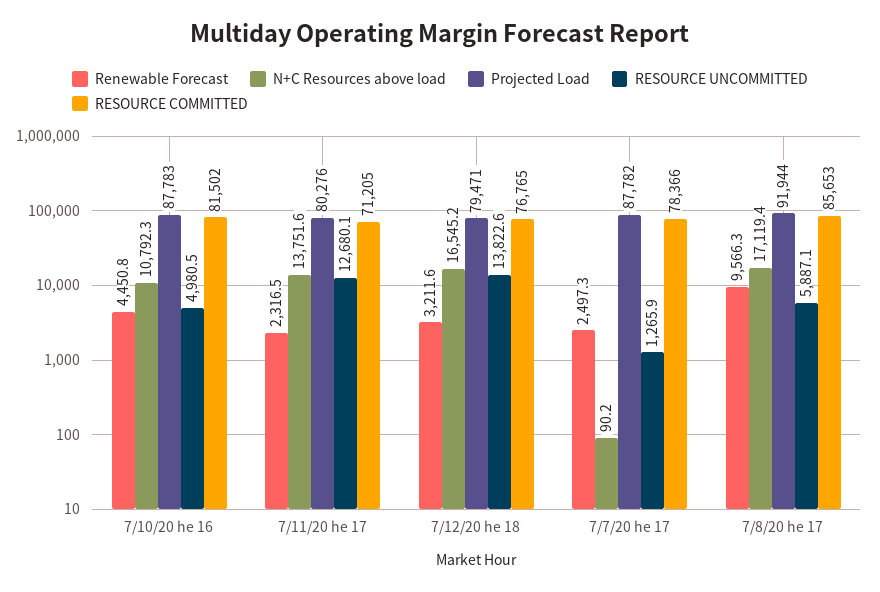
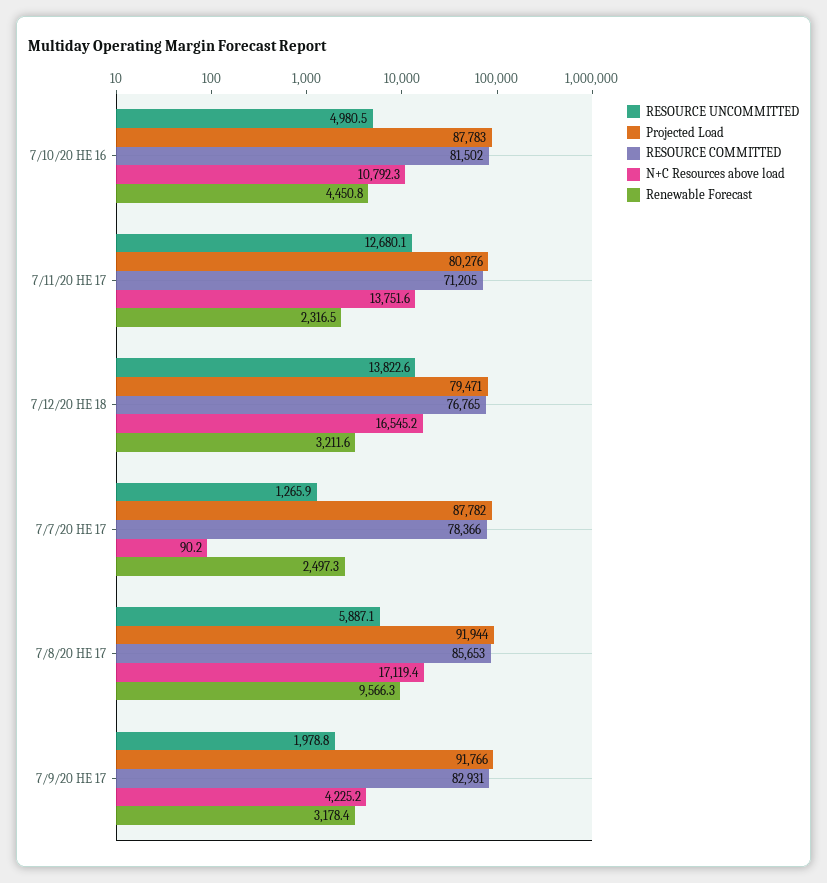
  {
    "Renewable Forecast": {
      "7/10/20 he 16": 4450.8,
      "7/11/20 he 17": 2316.5,
      "7/12/20 he 18": 3211.6,
      "7/7/20 he 17": 2497.3,
-     "7/8/20 he 17": 9566.3
+     "7/8/20 he 17": 9566.3,
+     "7/9/20 HE 17": 3178.4
    },
    "N+C Resources above load": {
      "7/10/20 he 16": 10792.3,
      "7/11/20 he 17": 13751.6,
      "7/12/20 he 18": 16545.2,
      "7/7/20 he 17": 90.2,
-     "7/8/20 he 17": 17119.4
+     "7/8/20 he 17": 17119.4,
+     "7/9/20 HE 17": 4225.2
    },
    "Projected Load": {
      "7/10/20 he 16": 87783,
      "7/11/20 he 17": 80276,
      "7/12/20 he 18": 79471,
      "7/7/20 he 17": 87782,
-     "7/8/20 he 17": 91944
+     "7/8/20 he 17": 91944,
+     "7/9/20 HE 17": 91766
    },
    "RESOURCE UNCOMMITTED": {
      "7/10/20 he 16": 4980.5,
      "7/11/20 he 17": 12680.1,
      "7/12/20 he 18": 13822.6,
      "7/7/20 he 17": 1265.9,
-     "7/8/20 he 17": 5887.1
+     "7/8/20 he 17": 5887.1,
+     "7/9/20 HE 17": 1978.8
    },
    "RESOURCE COMMITTED": {
      "7/10/20 he 16": 81502,
      "7/11/20 he 17": 71205,
      "7/12/20 he 18": 76765,
      "7/7/20 he 17": 78366,
-     "7/8/20 he 17": 85653
+     "7/8/20 he 17": 85653,
+     "7/9/20 HE 17": 82931
    }
  }

